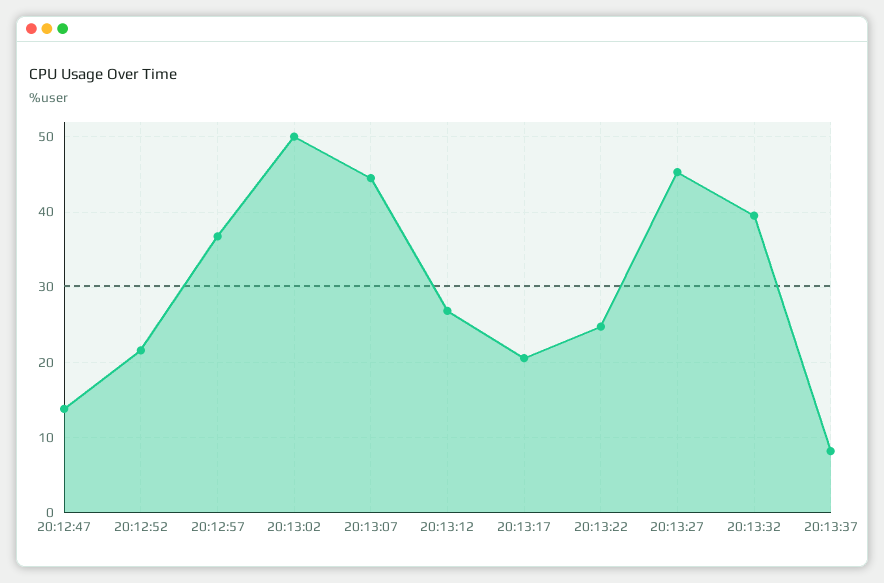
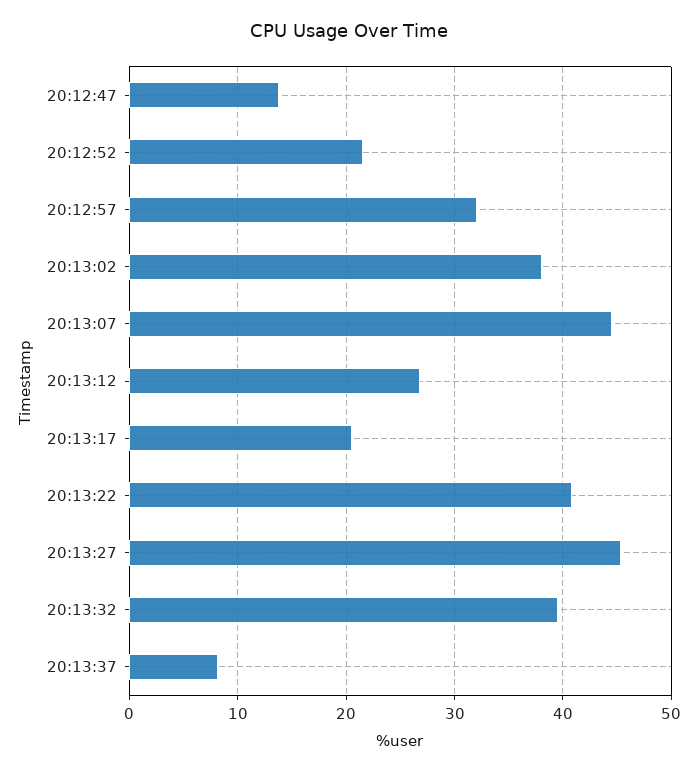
  {
    "20:12:47": 14,
    "20:12:52": 22,
-   "20:12:57": 37,
+   "20:12:57": 32,
-   "20:13:02": 50,
+   "20:13:02": 38,
    "20:13:07": 45,
    "20:13:12": 27,
    "20:13:17": 21,
-   "20:13:22": 25,
+   "20:13:22": 41,
    "20:13:27": 45,
    "20:13:32": 40,
    "20:13:37": 8
  }

